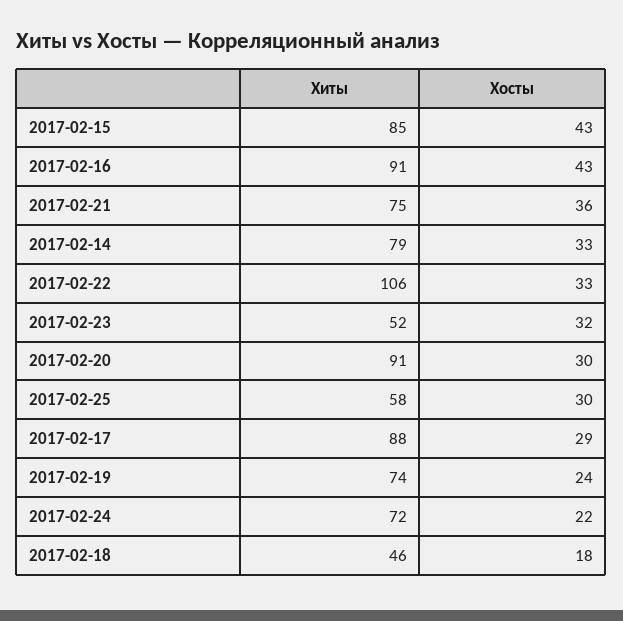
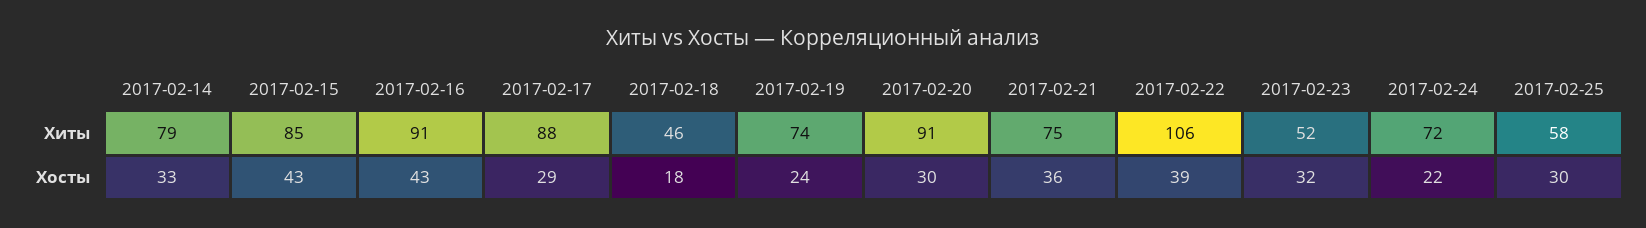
  {
    "Хиты": {
      "2017-02-15": 85,
      "2017-02-16": 91,
      "2017-02-21": 75,
      "2017-02-14": 79,
      "2017-02-22": 106,
      "2017-02-23": 52,
      "2017-02-20": 91,
      "2017-02-25": 58,
      "2017-02-17": 88,
      "2017-02-19": 74,
      "2017-02-24": 72,
      "2017-02-18": 46
    },
    "Хосты": {
      "2017-02-15": 43,
      "2017-02-16": 43,
      "2017-02-21": 36,
      "2017-02-14": 33,
-     "2017-02-22": 33,
+     "2017-02-22": 39,
      "2017-02-23": 32,
      "2017-02-20": 30,
      "2017-02-25": 30,
      "2017-02-17": 29,
      "2017-02-19": 24,
      "2017-02-24": 22,
      "2017-02-18": 18
    }
  }

